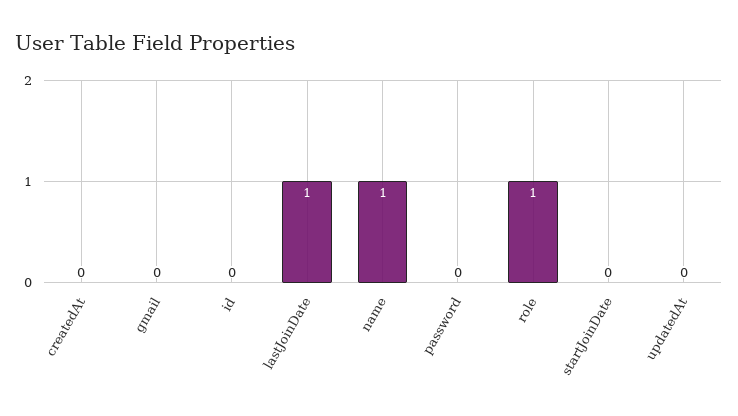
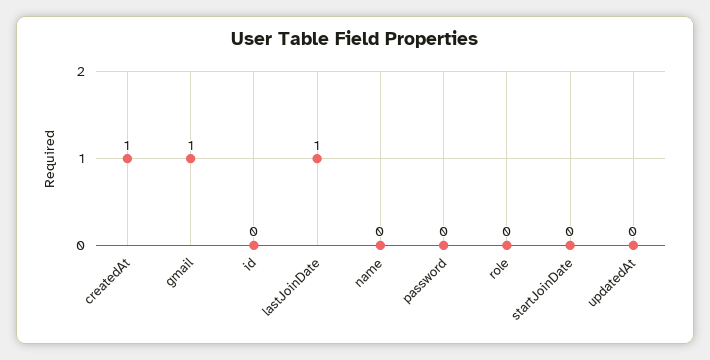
  {
-   "createdAt": 0,
+   "createdAt": 1,
-   "gmail": 0,
+   "gmail": 1,
    "id": 0,
    "lastJoinDate": 1,
-   "name": 1,
+   "name": 0,
    "password": 0,
-   "role": 1,
+   "role": 0,
    "startJoinDate": 0,
    "updatedAt": 0
  }

